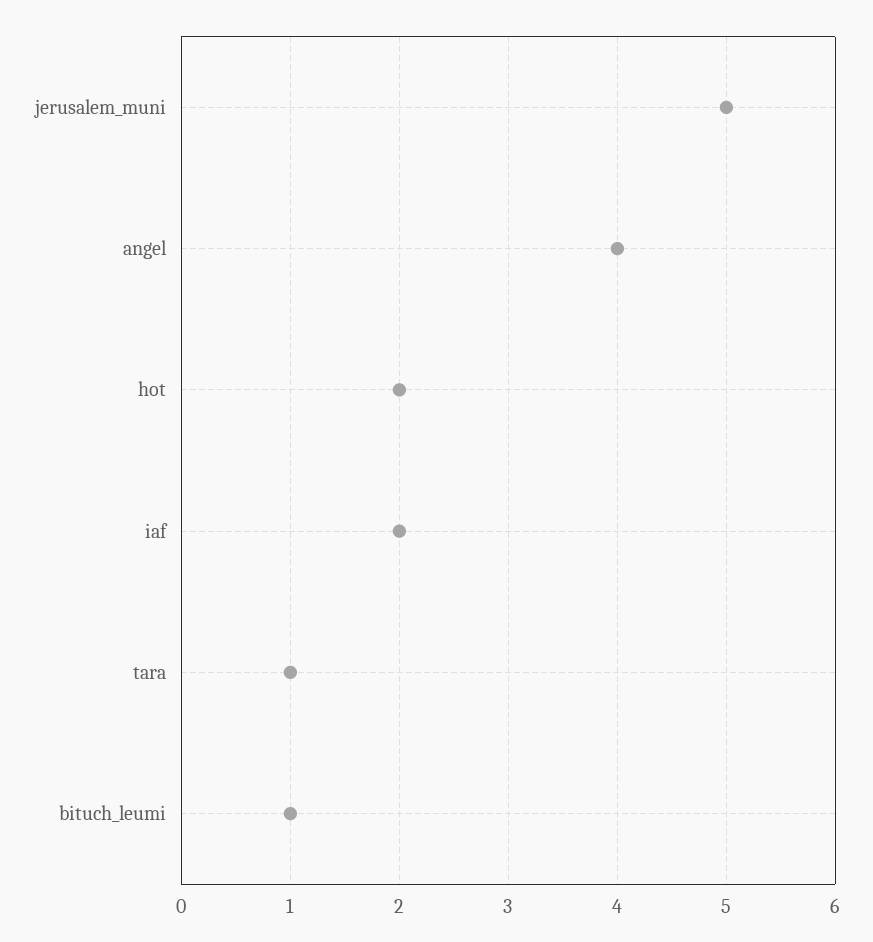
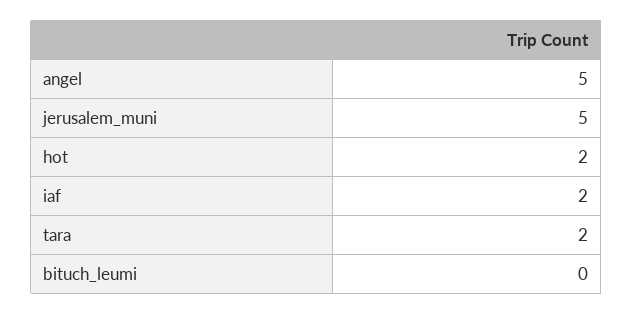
  {
    "jerusalem_muni": 5,
-   "angel": 4,
+   "angel": 5,
    "hot": 2,
    "iaf": 2,
-   "tara": 1,
+   "tara": 2,
-   "bituch_leumi": 1
+   "bituch_leumi": 0
  }

